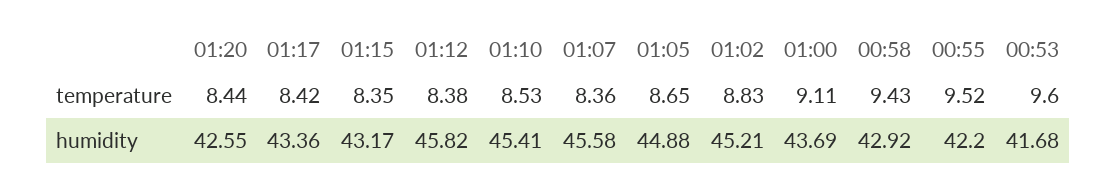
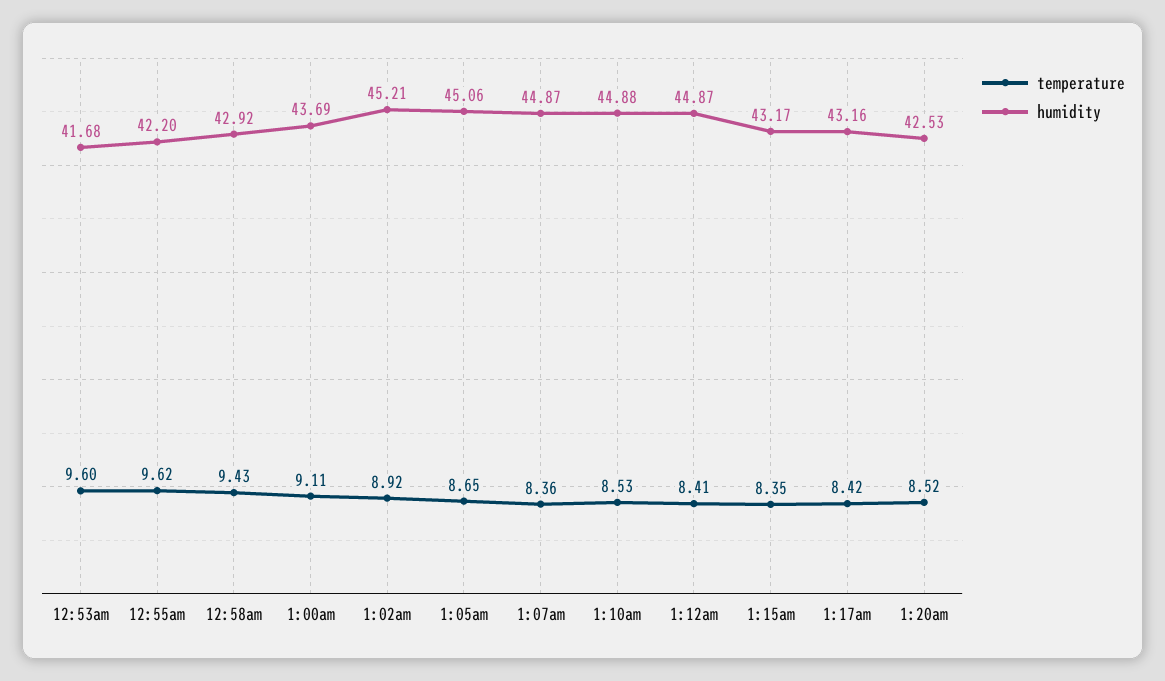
  {
    "temperature": {
-     "01:20": 8.44,
+     "01:20": 8.52,
      "01:17": 8.42,
      "01:15": 8.35,
-     "01:12": 8.38,
+     "01:12": 8.41,
      "01:10": 8.53,
      "01:07": 8.36,
      "01:05": 8.65,
-     "01:02": 8.83,
+     "01:02": 8.92,
      "01:00": 9.11,
      "00:58": 9.43,
-     "00:55": 9.52,
+     "00:55": 9.62,
      "00:53": 9.6
    },
    "humidity": {
-     "01:20": 42.55,
+     "01:20": 42.53,
-     "01:17": 43.36,
+     "01:17": 43.16,
      "01:15": 43.17,
-     "01:12": 45.82,
+     "01:12": 44.87,
-     "01:10": 45.41,
+     "01:10": 44.88,
-     "01:07": 45.58,
+     "01:07": 44.87,
-     "01:05": 44.88,
+     "01:05": 45.06,
      "01:02": 45.21,
      "01:00": 43.69,
      "00:58": 42.92,
      "00:55": 42.2,
      "00:53": 41.68
    }
  }

